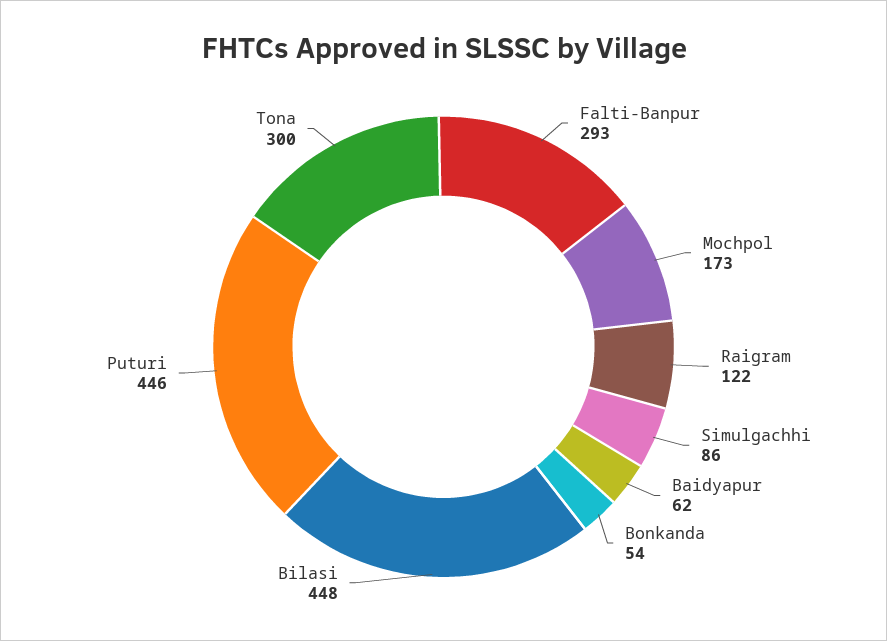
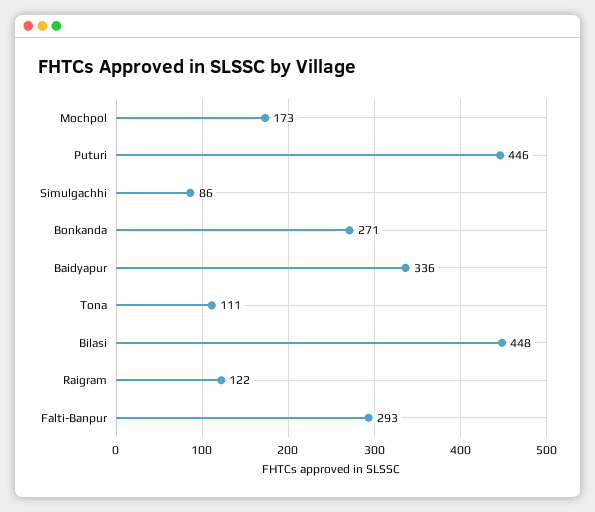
  {
    "Falti-Banpur": 293,
    "Mochpol": 173,
    "Raigram": 122,
    "Simulgachhi": 86,
-   "Baidyapur": 62,
+   "Baidyapur": 336,
-   "Bonkanda": 54,
+   "Bonkanda": 271,
    "Bilasi": 448,
    "Puturi": 446,
-   "Tona": 300
+   "Tona": 111
  }

